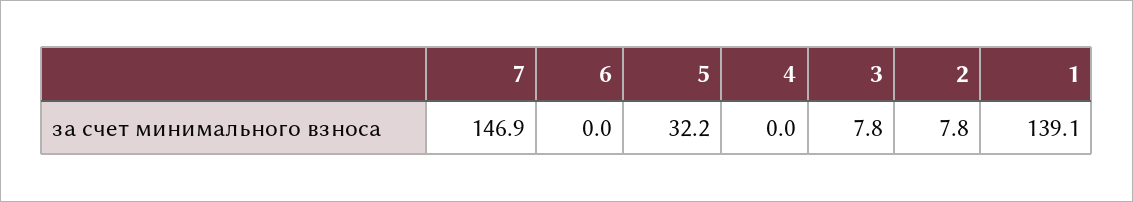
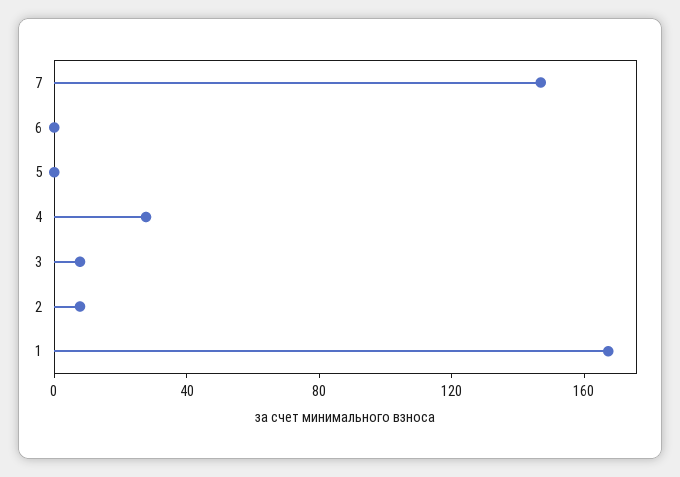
  {
    "7": 146.9,
    "6": 0,
-   "5": 32.2,
+   "5": 0,
-   "4": 0,
+   "4": 30,
    "3": 7.8,
    "2": 7.8,
-   "1": 139.1
+   "1": 170
  }

